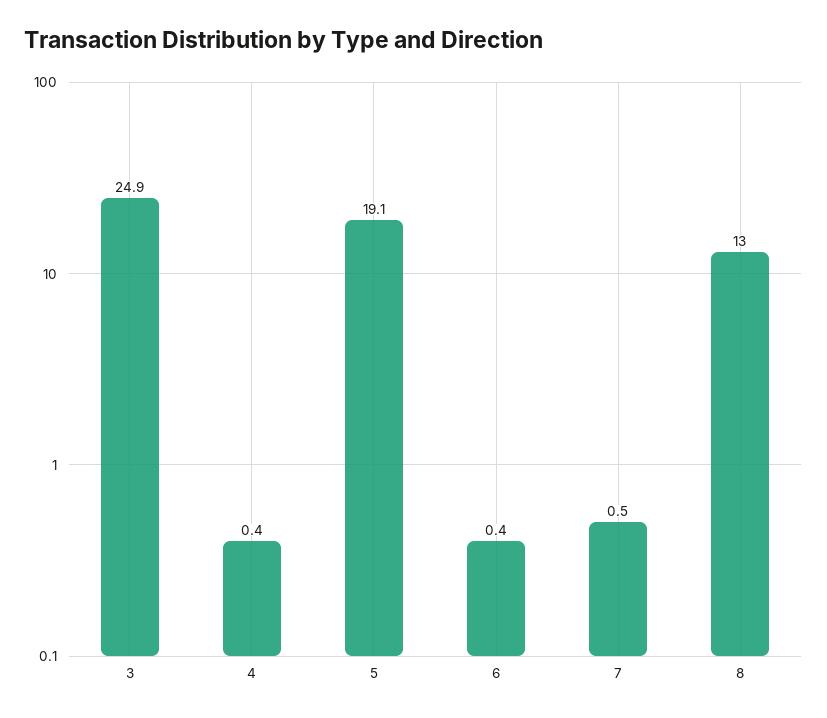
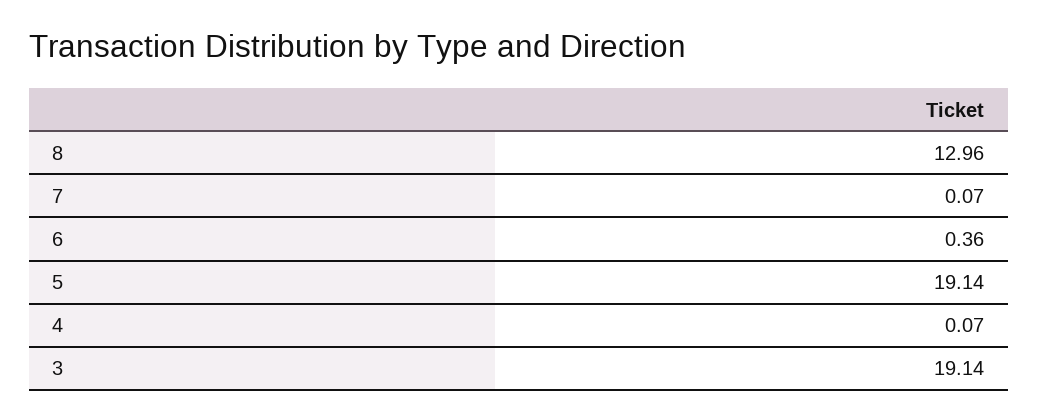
  {
-   "3": 24.9,
+   "3": 19.14,
-   "4": 0.4,
+   "4": 0.07,
    "5": 19.14,
    "6": 0.36,
-   "7": 0.5,
+   "7": 0.07,
    "8": 12.96
  }

